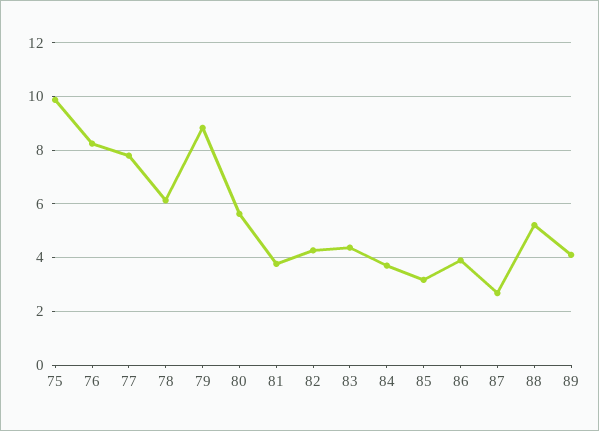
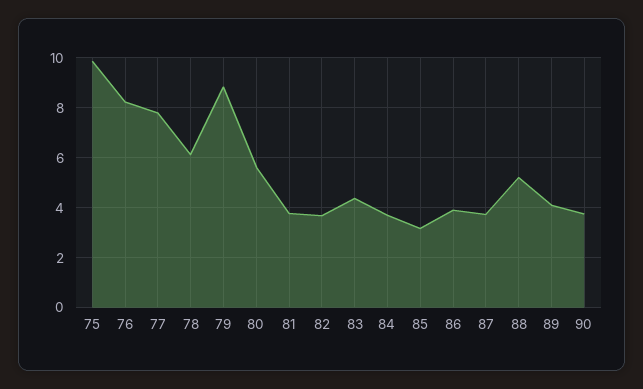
  {
    "75": 9.75,
    "76": 8.25,
    "77": 7.75,
    "78": 6.25,
    "79": 8.75,
    "80": 5.75,
    "81": 3.75,
-   "82": 4.25,
+   "82": 3.75,
    "83": 4.25,
    "84": 3.75,
    "85": 3.25,
    "86": 4,
-   "87": 2.75,
+   "87": 3.75,
    "88": 5.25,
-   "89": 4
+   "89": 4,
+   "90": 3.75
  }

